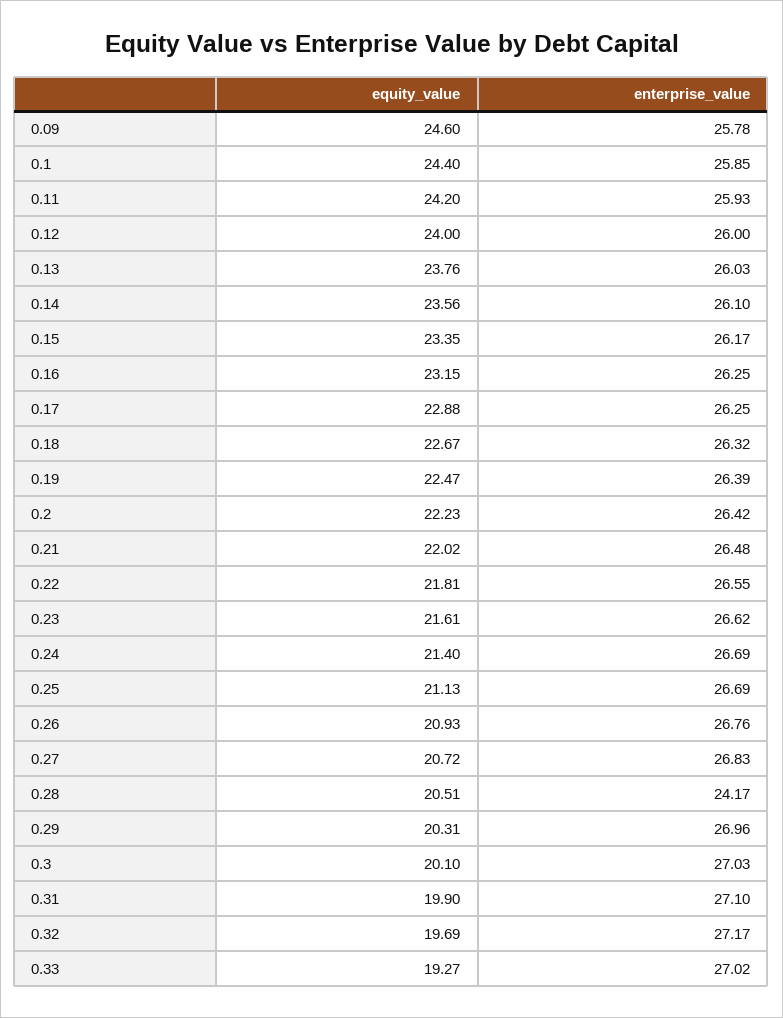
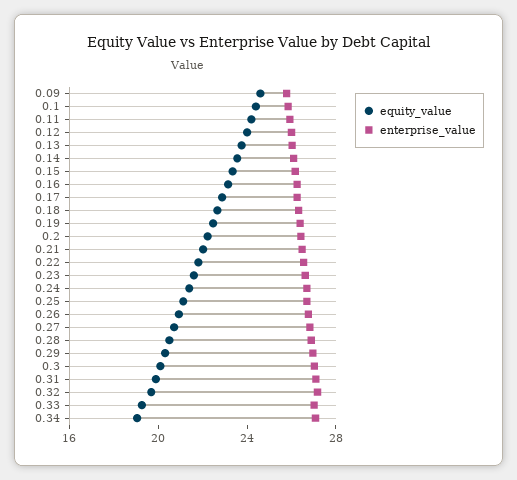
  {
    "equity_value": {
      "0.09": 24.6,
      "0.1": 24.4,
      "0.11": 24.2,
      "0.12": 24,
      "0.13": 23.76,
      "0.14": 23.56,
      "0.15": 23.35,
      "0.16": 23.15,
      "0.17": 22.88,
      "0.18": 22.67,
      "0.19": 22.47,
      "0.2": 22.23,
      "0.21": 22.02,
      "0.22": 21.81,
      "0.23": 21.61,
      "0.24": 21.4,
      "0.25": 21.13,
      "0.26": 20.93,
      "0.27": 20.72,
      "0.28": 20.51,
      "0.29": 20.31,
      "0.3": 20.1,
      "0.31": 19.9,
      "0.32": 19.69,
-     "0.33": 19.27
+     "0.33": 19.27,
+     "0.34": 19
    },
    "enterprise_value": {
      "0.09": 25.78,
      "0.1": 25.85,
      "0.11": 25.93,
      "0.12": 26,
      "0.13": 26.03,
      "0.14": 26.1,
      "0.15": 26.17,
      "0.16": 26.25,
      "0.17": 26.25,
      "0.18": 26.32,
      "0.19": 26.39,
      "0.2": 26.42,
      "0.21": 26.48,
      "0.22": 26.55,
      "0.23": 26.62,
      "0.24": 26.69,
      "0.25": 26.69,
      "0.26": 26.76,
      "0.27": 26.83,
-     "0.28": 24.17,
+     "0.28": 27,
      "0.29": 26.96,
      "0.3": 27.03,
      "0.31": 27.1,
      "0.32": 27.17,
-     "0.33": 27.02
+     "0.33": 27.02,
+     "0.34": 27
    }
  }

